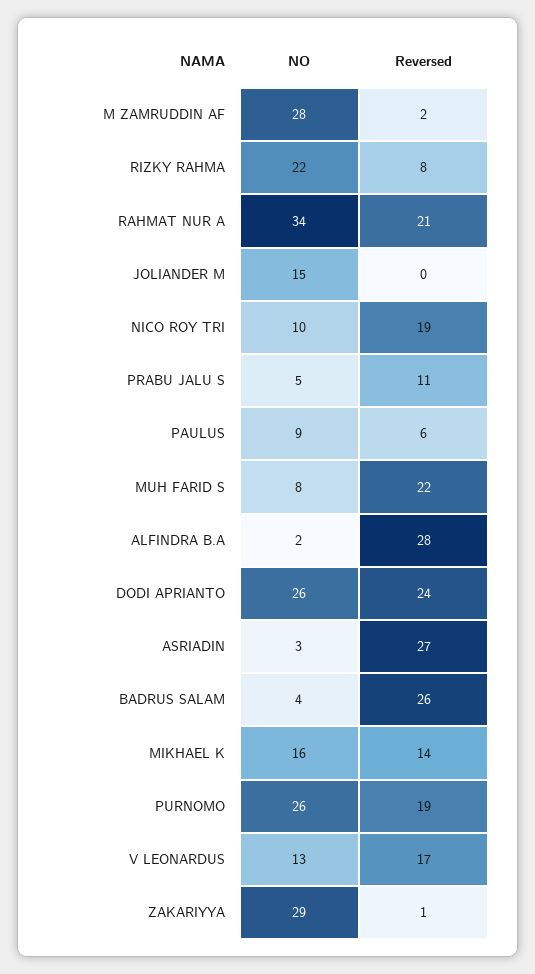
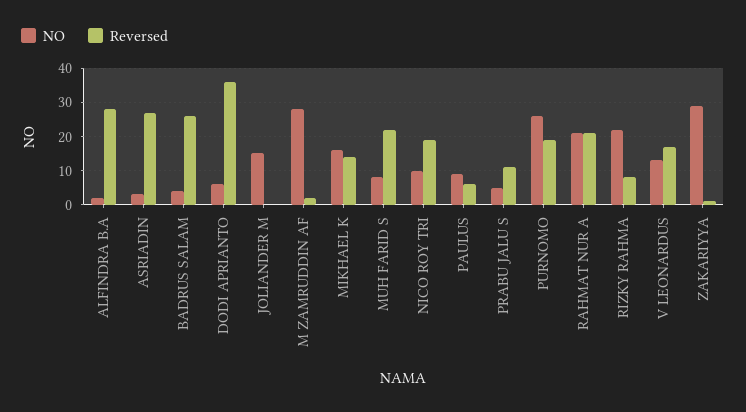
  {
    "NO": {
      "M ZAMRUDDIN AF": 28,
      "RIZKY RAHMA": 22,
-     "RAHMAT NUR A": 34,
+     "RAHMAT NUR A": 20,
      "JOLIANDER M": 15,
      "NICO ROY TRI": 10,
      "PRABU JALU S": 5,
      "PAULUS": 9,
      "MUH FARID S": 8,
      "ALFINDRA B.A": 2,
-     "DODI APRIANTO": 26,
+     "DODI APRIANTO": 5,
      "ASRIADIN": 3,
      "BADRUS SALAM": 4,
      "MIKHAEL K": 16,
      "PURNOMO": 26,
      "V LEONARDUS": 13,
      "ZAKARIYYA": 29
    },
    "Reversed": {
      "M ZAMRUDDIN AF": 2,
      "RIZKY RAHMA": 8,
      "RAHMAT NUR A": 21,
      "JOLIANDER M": 0,
      "NICO ROY TRI": 19,
      "PRABU JALU S": 11,
      "PAULUS": 6,
      "MUH FARID S": 22,
      "ALFINDRA B.A": 28,
-     "DODI APRIANTO": 24,
+     "DODI APRIANTO": 35,
      "ASRIADIN": 27,
      "BADRUS SALAM": 26,
      "MIKHAEL K": 14,
      "PURNOMO": 19,
      "V LEONARDUS": 17,
      "ZAKARIYYA": 1
    }
  }

